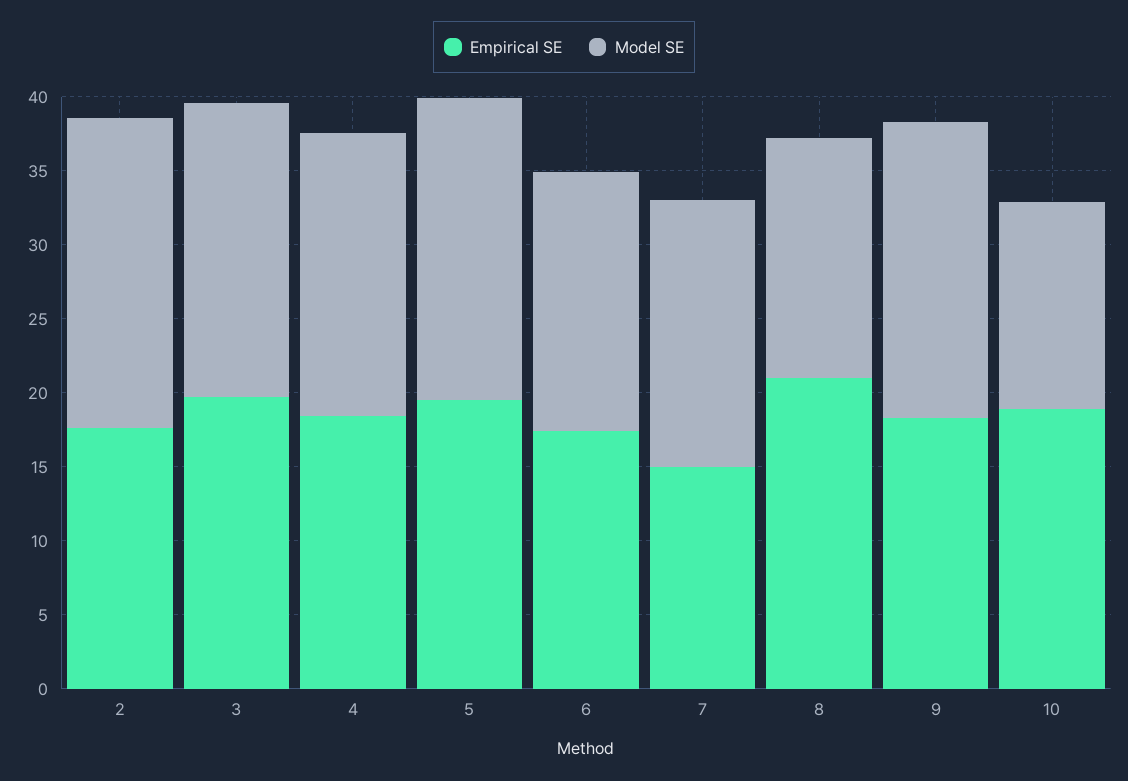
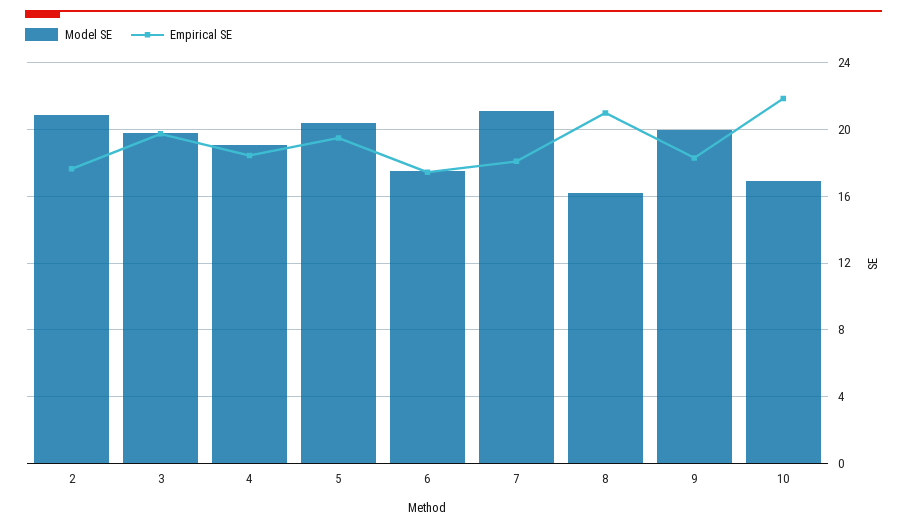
  {
    "Empirical SE": {
      "2": 17.5,
      "3": 20,
      "4": 18.5,
      "5": 19.5,
      "6": 17.5,
-     "7": 15,
+     "7": 18,
      "8": 21,
      "9": 18.5,
-     "10": 19
+     "10": 22
    },
    "Model SE": {
      "2": 21,
      "3": 20,
      "4": 19,
      "5": 20.5,
      "6": 17.5,
-     "7": 18,
+     "7": 21,
      "8": 16,
      "9": 20,
-     "10": 14
+     "10": 17
    }
  }

